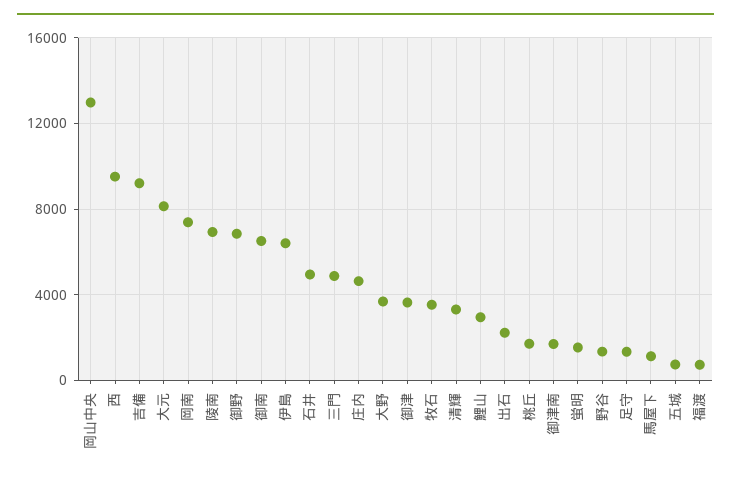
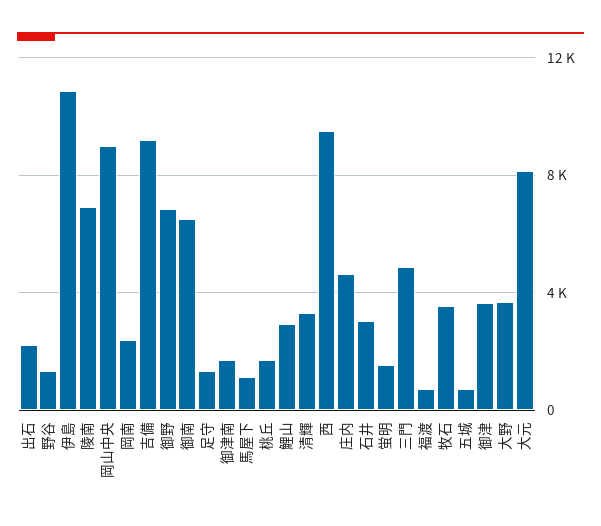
  {
-   "岡山中央": 13000,
+   "岡山中央": 9000,
    "西": 9500,
    "吉備": 9000,
    "大元": 8000,
-   "岡南": 7500,
+   "岡南": 2500,
    "陵南": 7000,
    "御野": 7000,
    "御南": 6500,
-   "伊島": 6500,
+   "伊島": 11000,
-   "石井": 5000,
+   "石井": 3000,
    "三門": 5000,
    "庄内": 4500,
    "大野": 3500,
    "御津": 3500,
    "牧石": 3500,
    "清輝": 3500,
    "鯉山": 3000,
    "出石": 2000,
    "桃丘": 1500,
    "御津南": 1500,
    "蛍明": 1500,
    "野谷": 1500,
    "足守": 1500,
    "馬屋下": 1000,
    "五城": 500,
    "福渡": 500
  }

